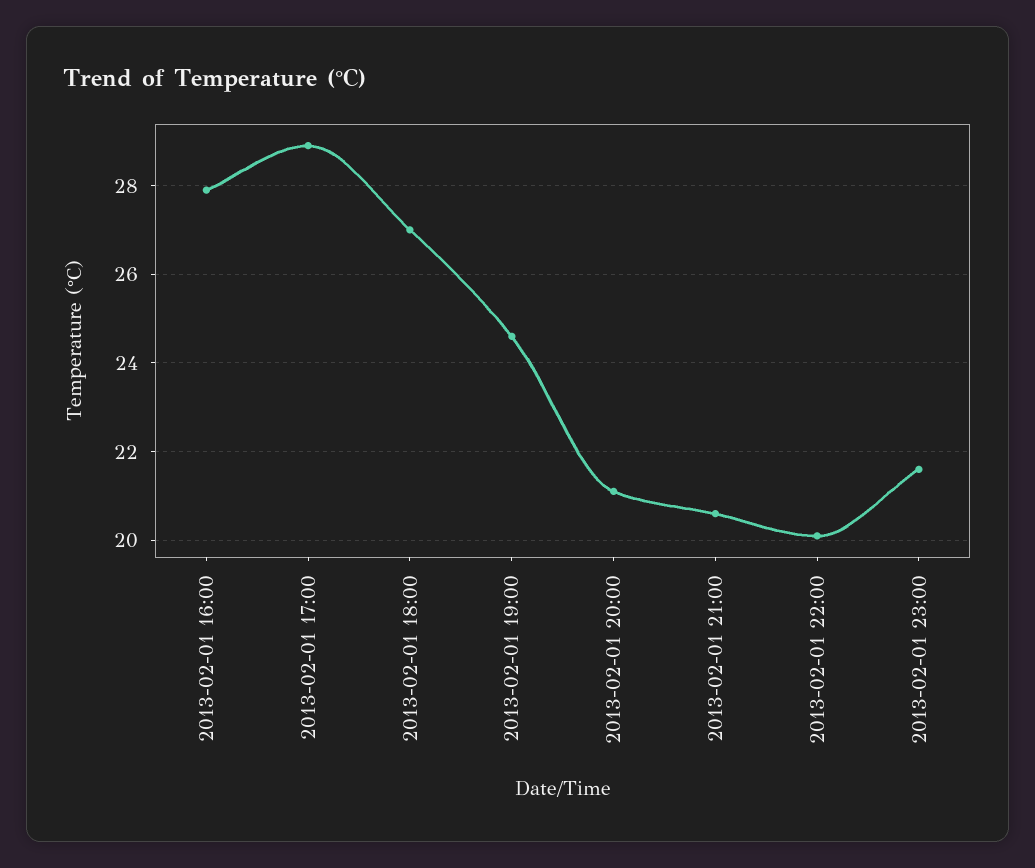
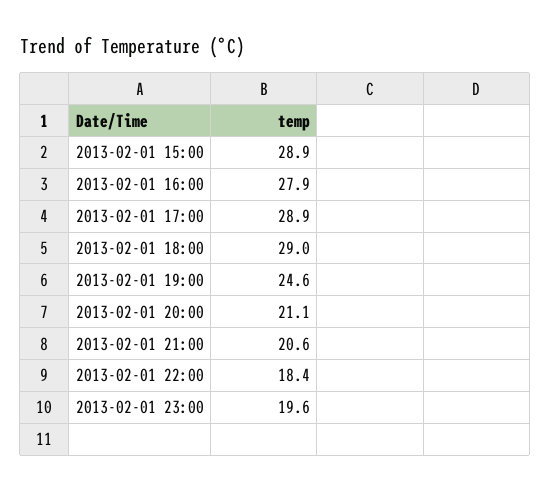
  {
    "2013-02-01 16:00": 27.9,
    "2013-02-01 17:00": 28.9,
-   "2013-02-01 18:00": 27,
+   "2013-02-01 18:00": 29,
    "2013-02-01 19:00": 24.6,
    "2013-02-01 20:00": 21.1,
    "2013-02-01 21:00": 20.6,
-   "2013-02-01 22:00": 20,
+   "2013-02-01 22:00": 18.4,
-   "2013-02-01 23:00": 21.5
+   "2013-02-01 23:00": 19.6,
+   "2013-02-01 15:00": 28.9
  }

